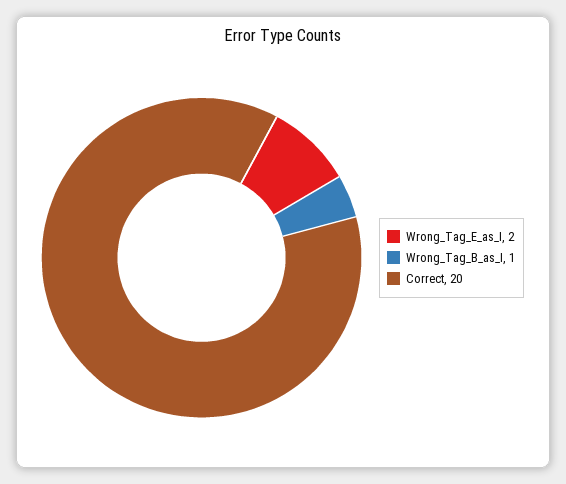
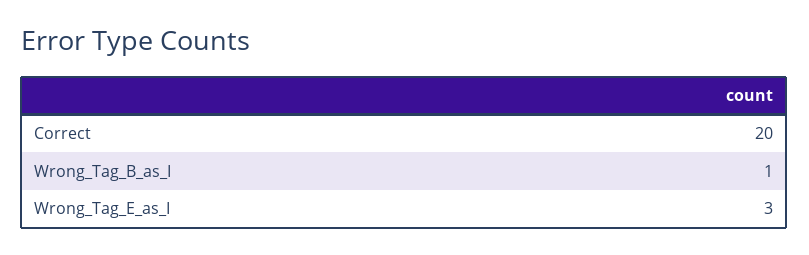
  {
-   "Wrong_Tag_E_as_I": 2,
+   "Wrong_Tag_E_as_I": 3,
    "Wrong_Tag_B_as_I": 1,
    "Correct": 20
  }

